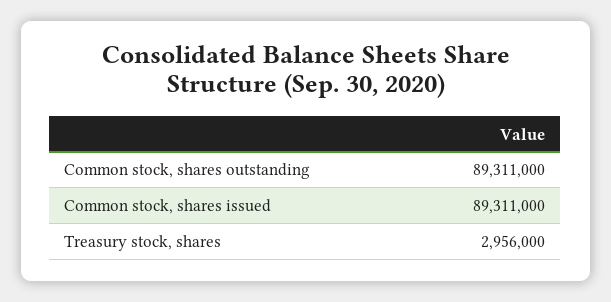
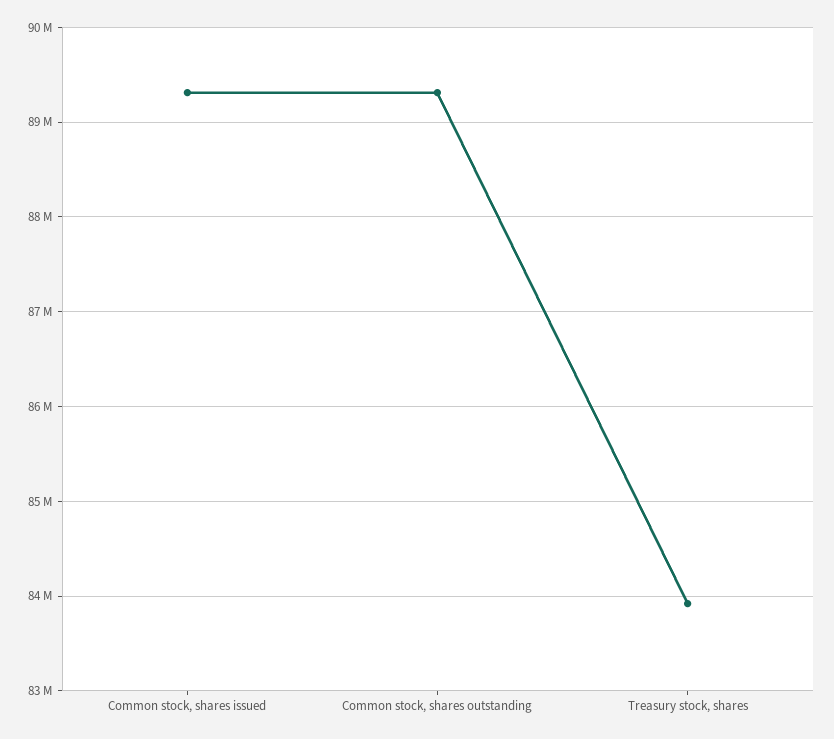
  {
    "Common stock, shares outstanding": 89311000,
    "Common stock, shares issued": 89311000,
-   "Treasury stock, shares": 2956000
+   "Treasury stock, shares": 83900000
  }

